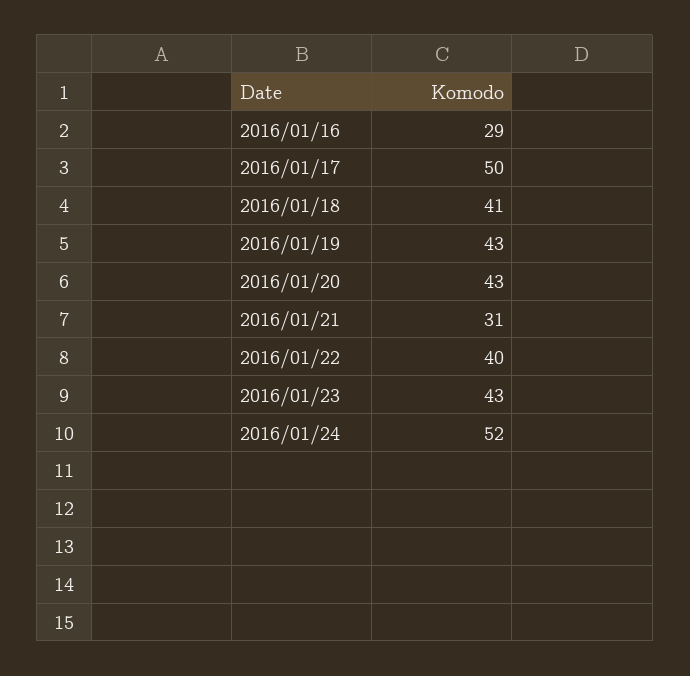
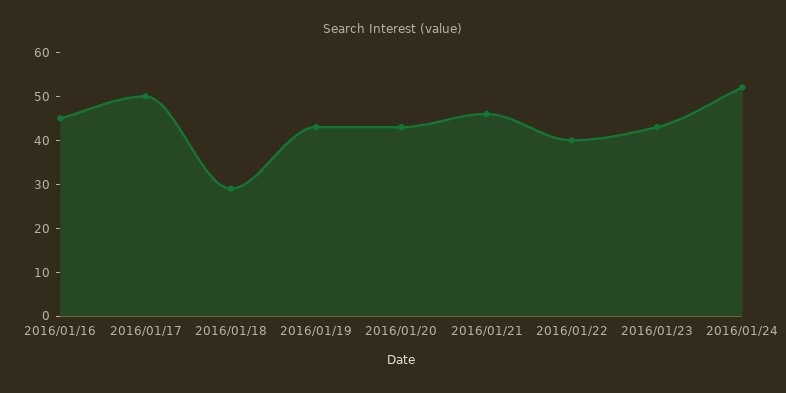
  {
-   "2016/01/16": 29,
+   "2016/01/16": 45,
    "2016/01/17": 50,
-   "2016/01/18": 41,
+   "2016/01/18": 30,
    "2016/01/19": 43,
    "2016/01/20": 43,
-   "2016/01/21": 31,
+   "2016/01/21": 45,
    "2016/01/22": 40,
    "2016/01/23": 43,
    "2016/01/24": 52
  }

